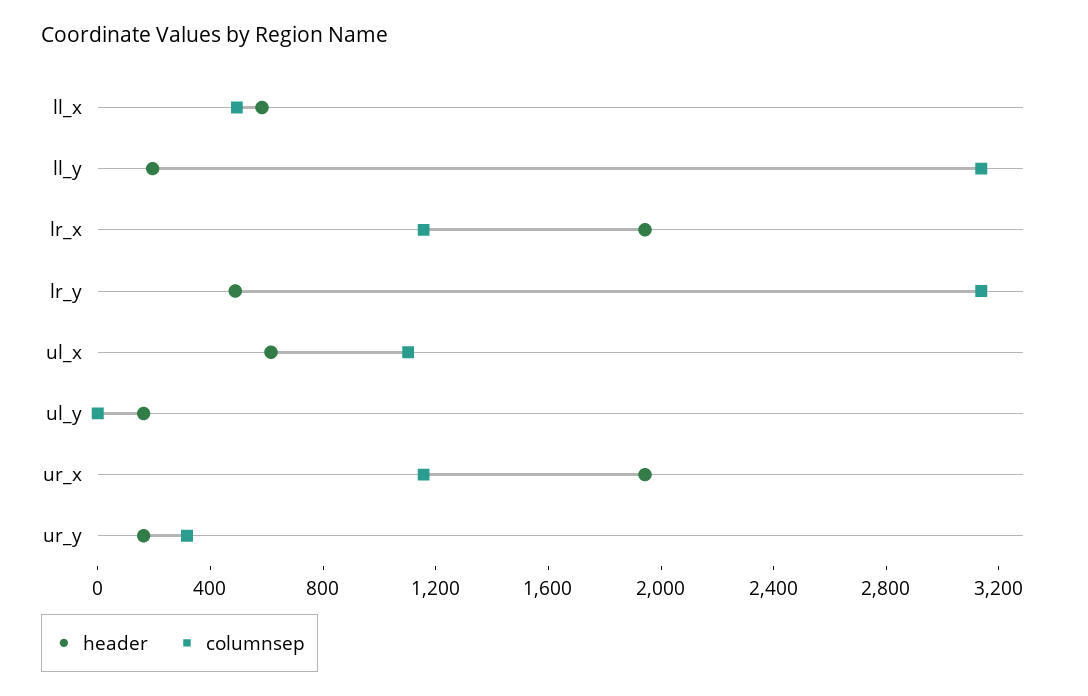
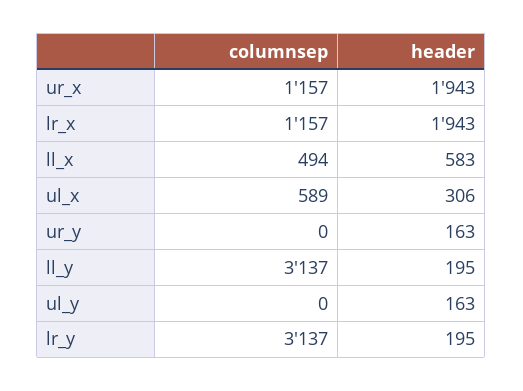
  {
    "header": {
      "ll_x": 583,
      "ll_y": 195,
      "lr_x": 1943,
-     "lr_y": 500,
+     "lr_y": 195,
-     "ul_x": 600,
+     "ul_x": 306,
      "ul_y": 163,
      "ur_x": 1943,
      "ur_y": 163
    },
    "columnsep": {
      "ll_x": 494,
      "ll_y": 3137,
      "lr_x": 1157,
      "lr_y": 3137,
-     "ul_x": 1100,
+     "ul_x": 589,
      "ul_y": 0,
      "ur_x": 1157,
-     "ur_y": 300
+     "ur_y": 0
    }
  }

